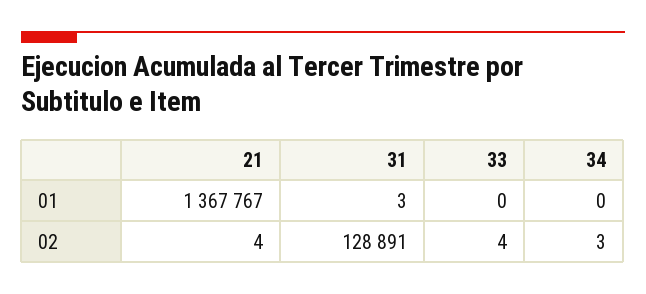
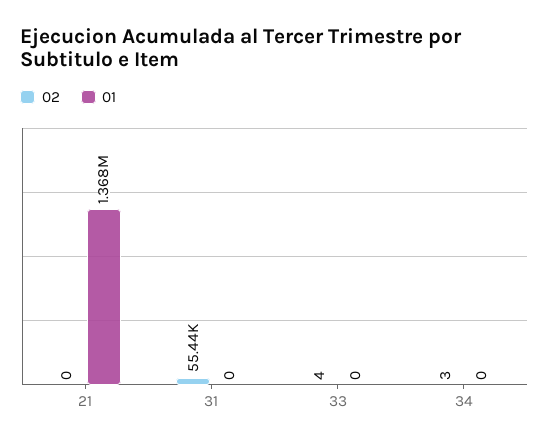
  {
    "01": {
      "21": 1367767,
-     "31": 3,
+     "31": 0,
      "33": 0,
      "34": 0
    },
    "02": {
-     "21": 4,
+     "21": 0,
-     "31": 128891,
+     "31": 55440,
      "33": 4,
      "34": 3
    }
  }

